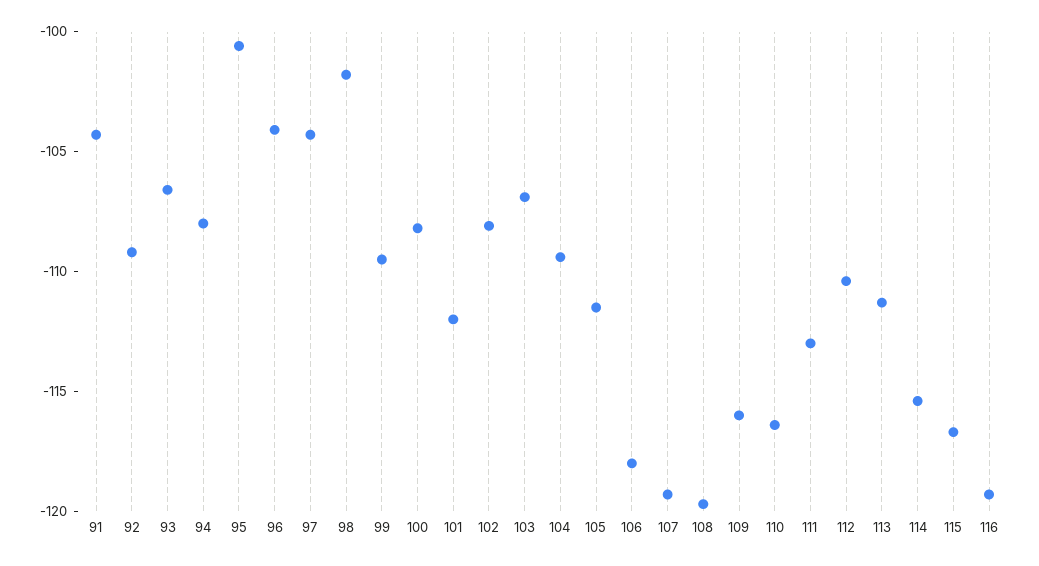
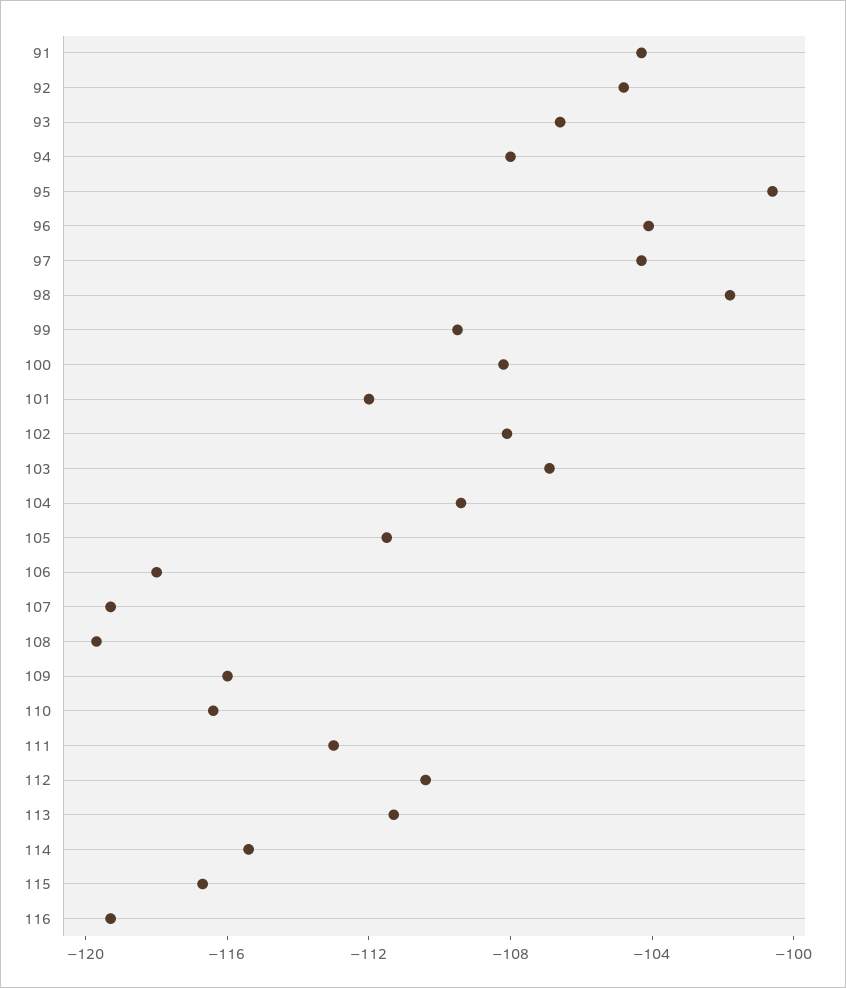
  {
    "91": -104,
-   "92": -109,
+   "92": -105,
    "93": -107,
    "94": -108,
    "95": -101,
    "96": -104,
    "97": -104,
    "98": -102,
    "99": -110,
    "100": -108,
    "101": -112,
    "102": -108,
    "103": -107,
    "104": -109,
    "105": -112,
    "106": -118,
    "107": -119,
    "108": -120,
    "109": -116,
    "110": -116,
    "111": -113,
    "112": -110,
    "113": -111,
    "114": -115,
    "115": -117,
    "116": -119
  }

